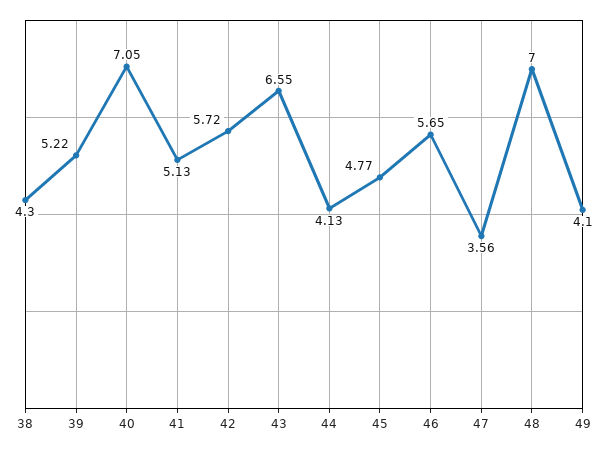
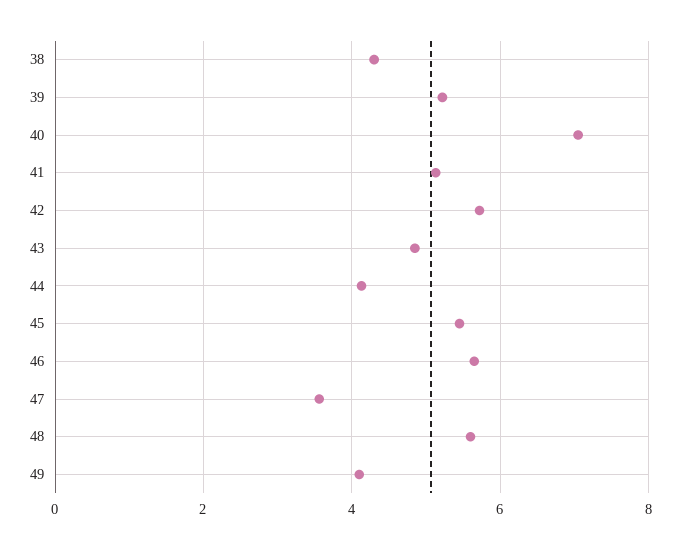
  {
    "38": 4.3,
    "39": 5.22,
    "40": 7.05,
    "41": 5.13,
    "42": 5.72,
-   "43": 6.55,
+   "43": 4.8,
    "44": 4.13,
-   "45": 4.77,
+   "45": 5.4,
    "46": 5.65,
    "47": 3.56,
-   "48": 7,
+   "48": 5.6,
    "49": 4.1
  }

